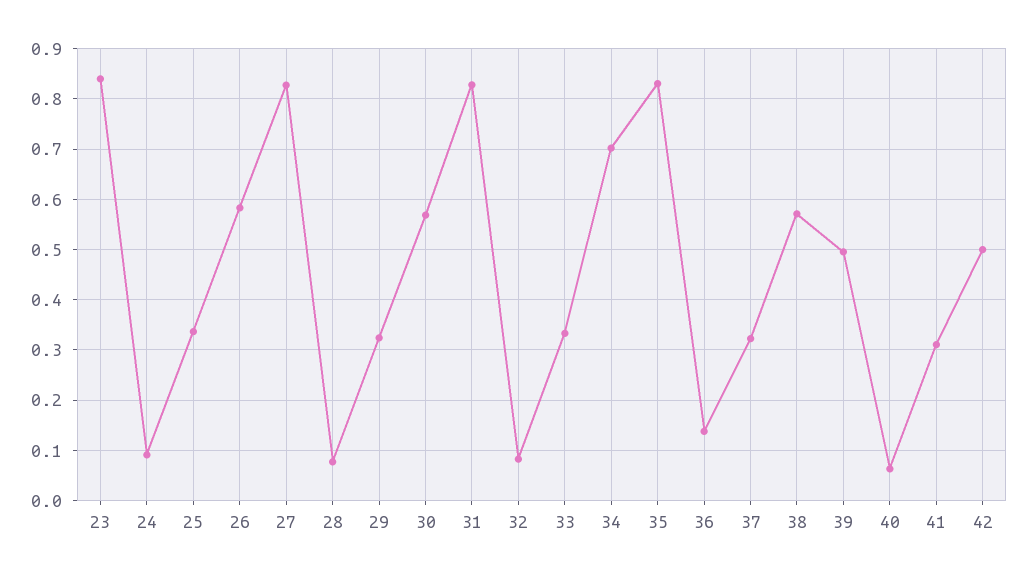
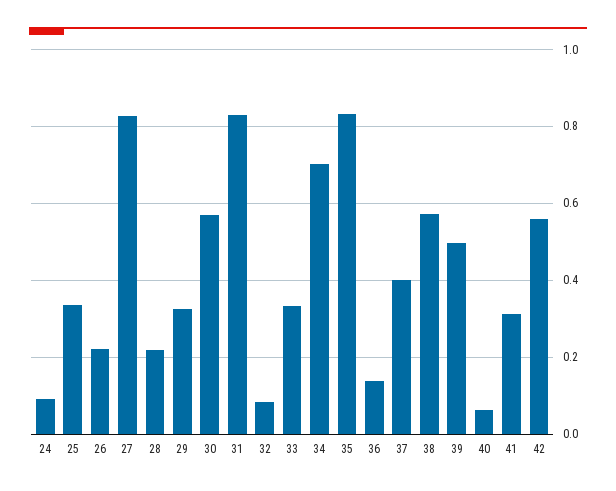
  {
-   "23": 0.84,
    "24": 0.1,
    "25": 0.34,
-   "26": 0.58,
+   "26": 0.22,
    "27": 0.82,
-   "28": 0.08,
+   "28": 0.22,
    "29": 0.32,
    "30": 0.56,
    "31": 0.82,
    "32": 0.08,
    "33": 0.34,
    "34": 0.7,
    "35": 0.84,
    "36": 0.14,
-   "37": 0.32,
+   "37": 0.4,
    "38": 0.58,
    "39": 0.5,
    "40": 0.06,
    "41": 0.32,
-   "42": 0.5
+   "42": 0.56
  }

